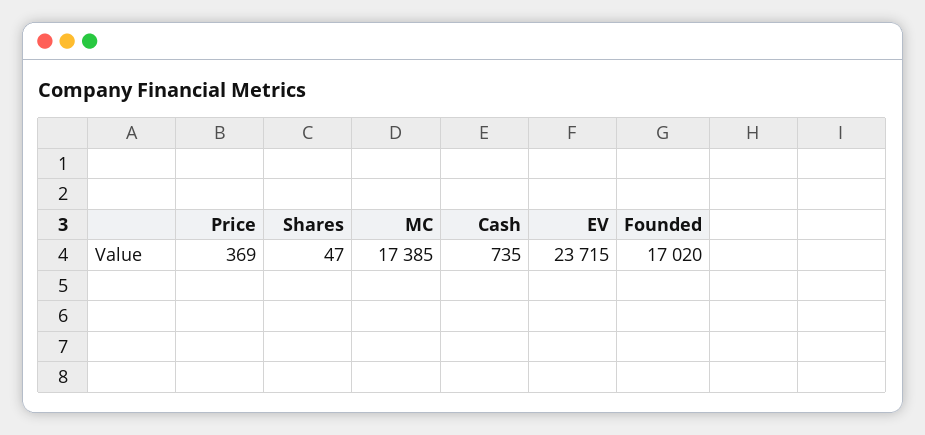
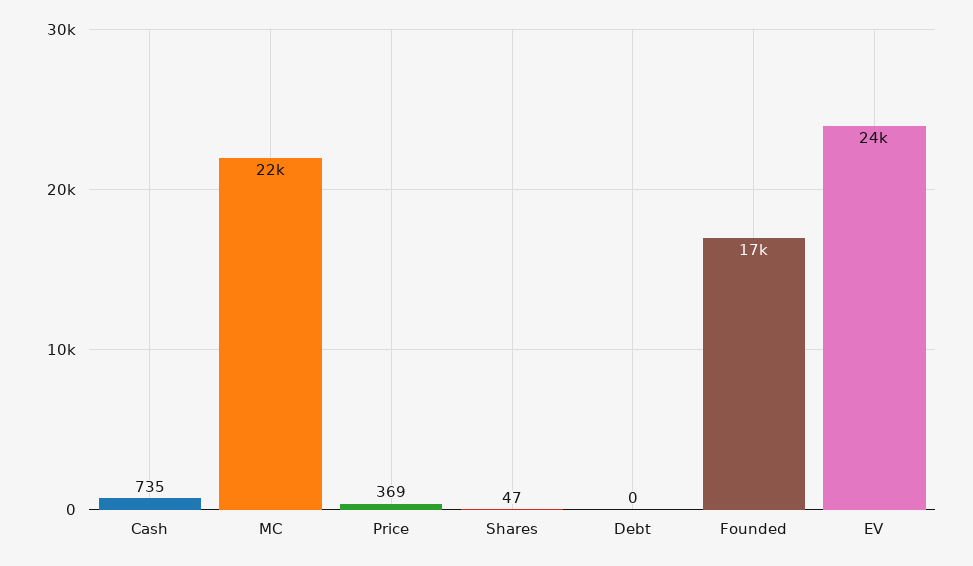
  {
    "Price": 369,
    "Shares": 47,
-   "MC": 17385,
+   "MC": 22000,
    "Cash": 735,
    "EV": 23715,
-   "Founded": 17020
+   "Founded": 17020,
+   "Debt": 0
  }

